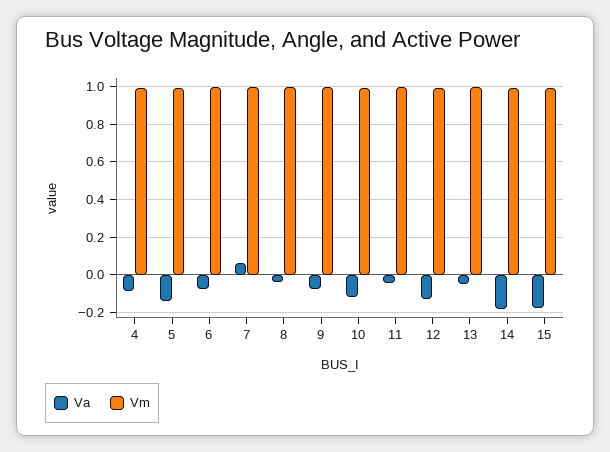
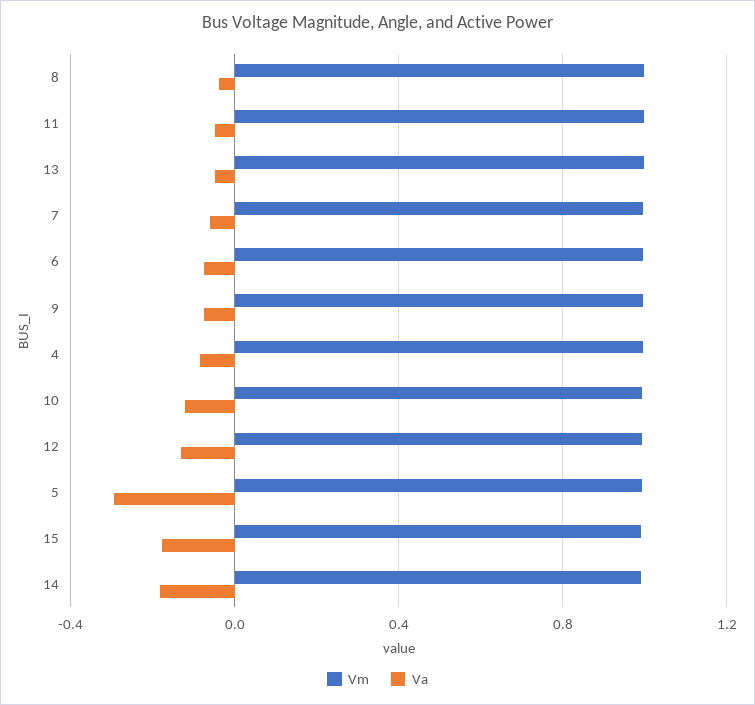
  {
    "Va": {
      "4": -0.1,
-     "5": -0.15,
+     "5": -0.3,
      "6": -0.05,
-     "7": 0.05,
+     "7": -0.05,
      "8": -0.05,
      "9": -0.1,
      "10": -0.1,
      "11": -0.05,
      "12": -0.15,
      "13": -0.05,
      "14": -0.2,
      "15": -0.2
    },
    "Vm": {
      "4": 1,
      "5": 1,
      "6": 1,
      "7": 1,
      "8": 1,
      "9": 1,
      "10": 1,
      "11": 1,
      "12": 1,
      "13": 1,
      "14": 1,
      "15": 1
    }
  }

